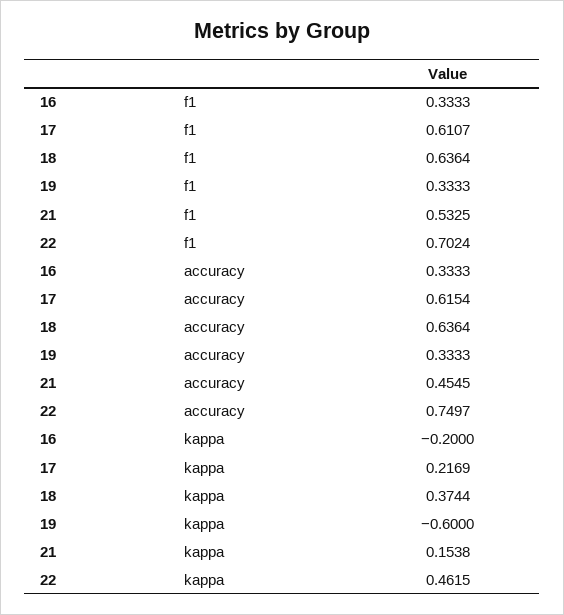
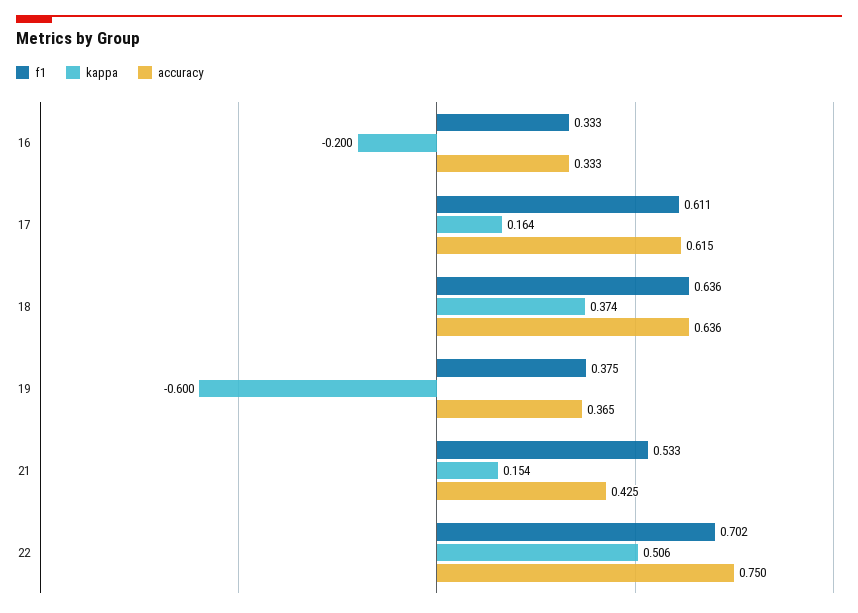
  {
    "f1": {
      "16": 0.3333,
      "17": 0.6107,
      "18": 0.6364,
-     "19": 0.3333,
+     "19": 0.375,
      "21": 0.5325,
      "22": 0.7024
    },
    "accuracy": {
      "16": 0.3333,
      "17": 0.6154,
      "18": 0.6364,
-     "19": 0.3333,
+     "19": 0.365,
-     "21": 0.4545,
+     "21": 0.425,
      "22": 0.7497
    },
    "kappa": {
      "16": -0.2,
-     "17": 0.2169,
+     "17": 0.164,
      "18": 0.3744,
      "19": -0.6,
      "21": 0.1538,
-     "22": 0.4615
+     "22": 0.506
    }
  }

